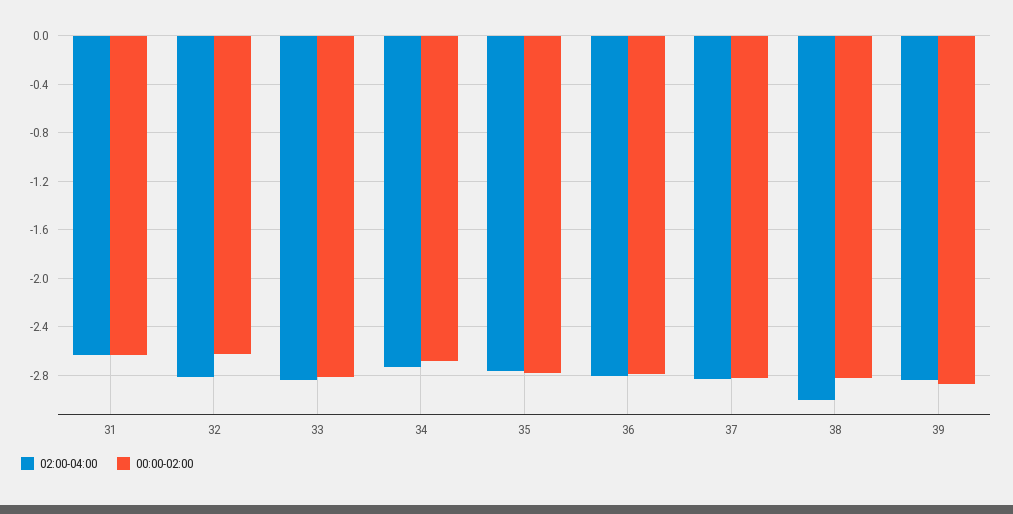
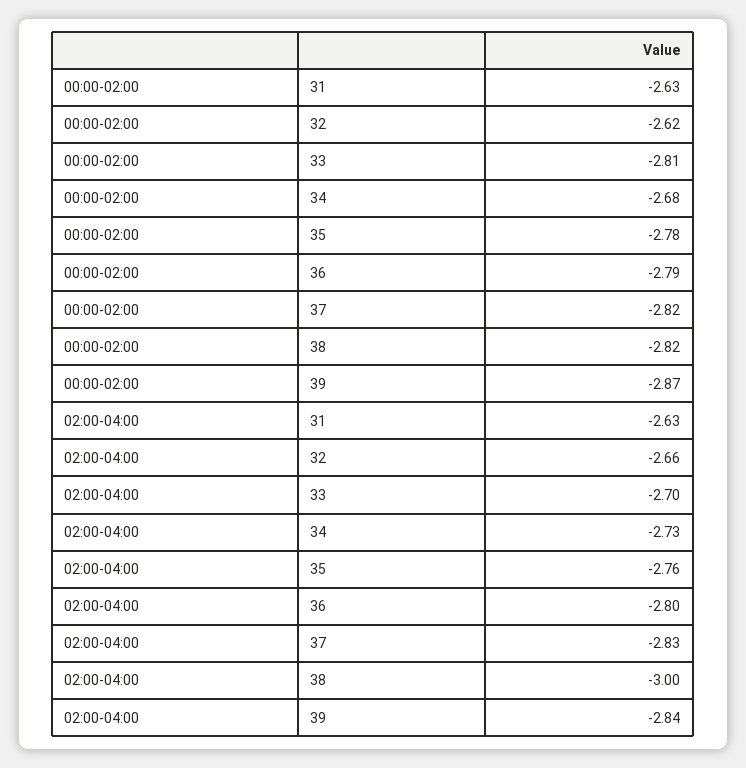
  {
    "02:00-04:00": {
      "31": -2.63,
-     "32": -2.8,
+     "32": -2.66,
-     "33": -2.85,
+     "33": -2.7,
      "34": -2.73,
      "35": -2.76,
      "36": -2.8,
      "37": -2.83,
      "38": -3,
      "39": -2.84
    },
    "00:00-02:00": {
      "31": -2.63,
      "32": -2.62,
      "33": -2.81,
      "34": -2.68,
      "35": -2.78,
      "36": -2.79,
      "37": -2.82,
      "38": -2.82,
      "39": -2.87
    }
  }

